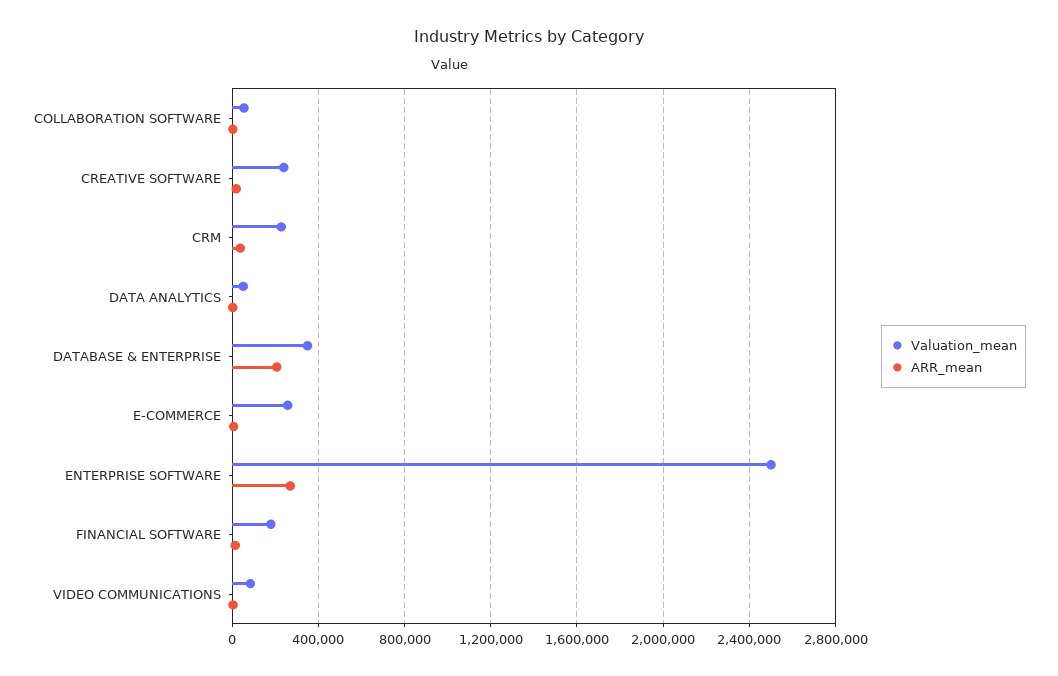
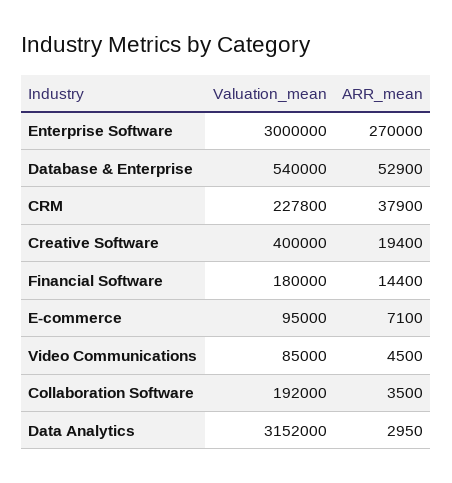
  {
    "Valuation_mean": {
-     "COLLABORATION SOFTWARE": 50000,
+     "COLLABORATION SOFTWARE": 192000,
-     "CREATIVE SOFTWARE": 250000,
+     "CREATIVE SOFTWARE": 400000,
      "CRM": 227800,
-     "DATA ANALYTICS": 50000,
+     "DATA ANALYTICS": 3152000,
-     "DATABASE & ENTERPRISE": 350000,
+     "DATABASE & ENTERPRISE": 540000,
-     "E-COMMERCE": 250000,
+     "E-COMMERCE": 95000,
-     "ENTERPRISE SOFTWARE": 2500000,
+     "ENTERPRISE SOFTWARE": 3000000,
      "FINANCIAL SOFTWARE": 180000,
      "VIDEO COMMUNICATIONS": 85000
    },
    "ARR_mean": {
      "COLLABORATION SOFTWARE": 3500,
      "CREATIVE SOFTWARE": 19400,
      "CRM": 37900,
      "DATA ANALYTICS": 2950,
-     "DATABASE & ENTERPRISE": 200000,
+     "DATABASE & ENTERPRISE": 52900,
      "E-COMMERCE": 7100,
      "ENTERPRISE SOFTWARE": 270000,
      "FINANCIAL SOFTWARE": 14400,
      "VIDEO COMMUNICATIONS": 4500
    }
  }

